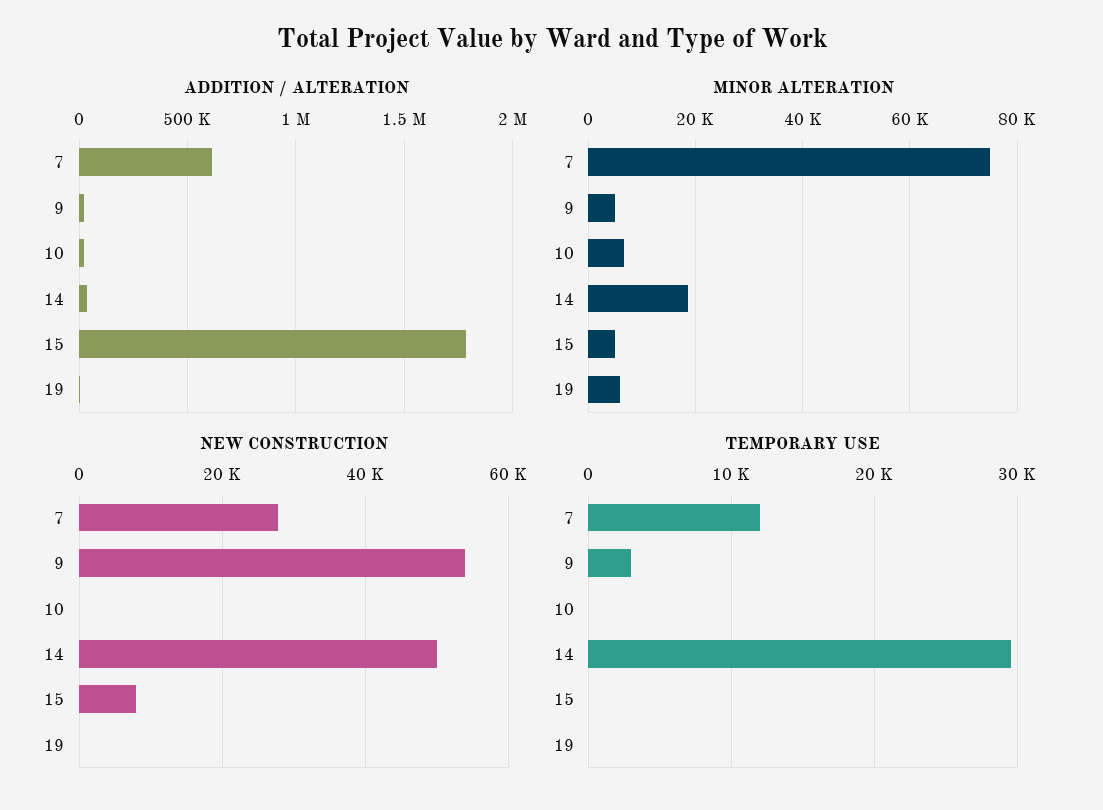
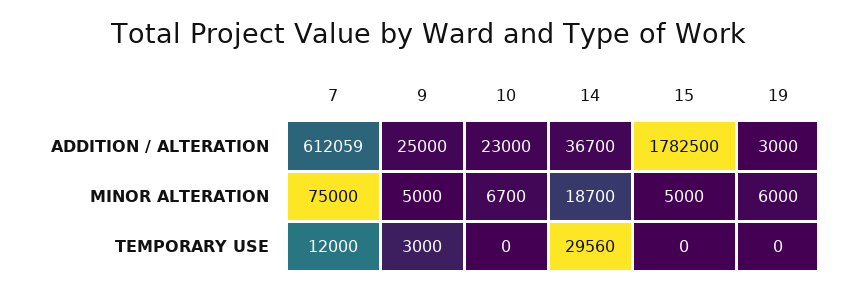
  {
    "ADDITION / ALTERATION": {
      "7": 612059,
      "9": 25000,
      "10": 23000,
      "14": 36700,
      "15": 1782500,
      "19": 3000
    },
    "MINOR ALTERATION": {
      "7": 75000,
      "9": 5000,
      "10": 6700,
      "14": 18700,
      "15": 5000,
      "19": 6000
    },
-   "NEW CONSTRUCTION": {
-     "7": 28000,
-     "9": 54000,
-     "10": 0,
-     "14": 50000,
-     "15": 8000,
-     "19": 0
-   },
    "TEMPORARY USE": {
      "7": 12000,
      "9": 3000,
      "10": 0,
      "14": 29560,
      "15": 0,
      "19": 0
    }
  }

